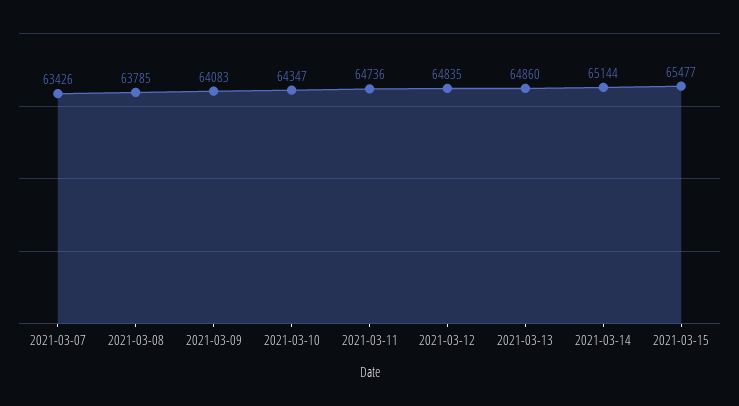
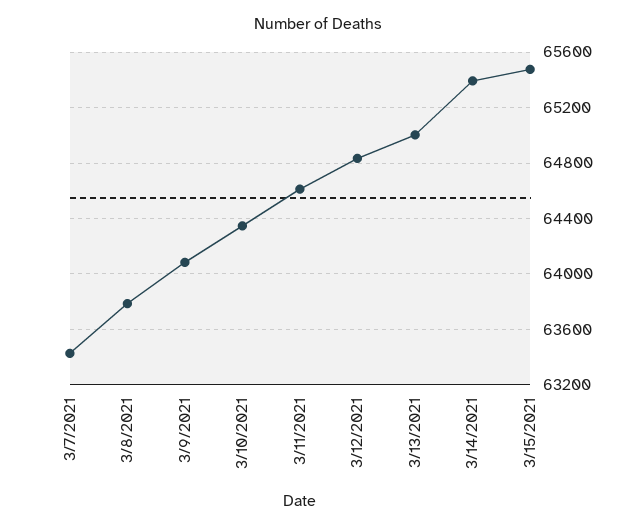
  {
    "2021-03-07": 63426,
    "2021-03-08": 63785,
    "2021-03-09": 64083,
    "2021-03-10": 64347,
-   "2021-03-11": 64736,
+   "2021-03-11": 64600,
    "2021-03-12": 64835,
-   "2021-03-13": 64860,
+   "2021-03-13": 65000,
-   "2021-03-14": 65144,
+   "2021-03-14": 65400,
    "2021-03-15": 65477
  }

